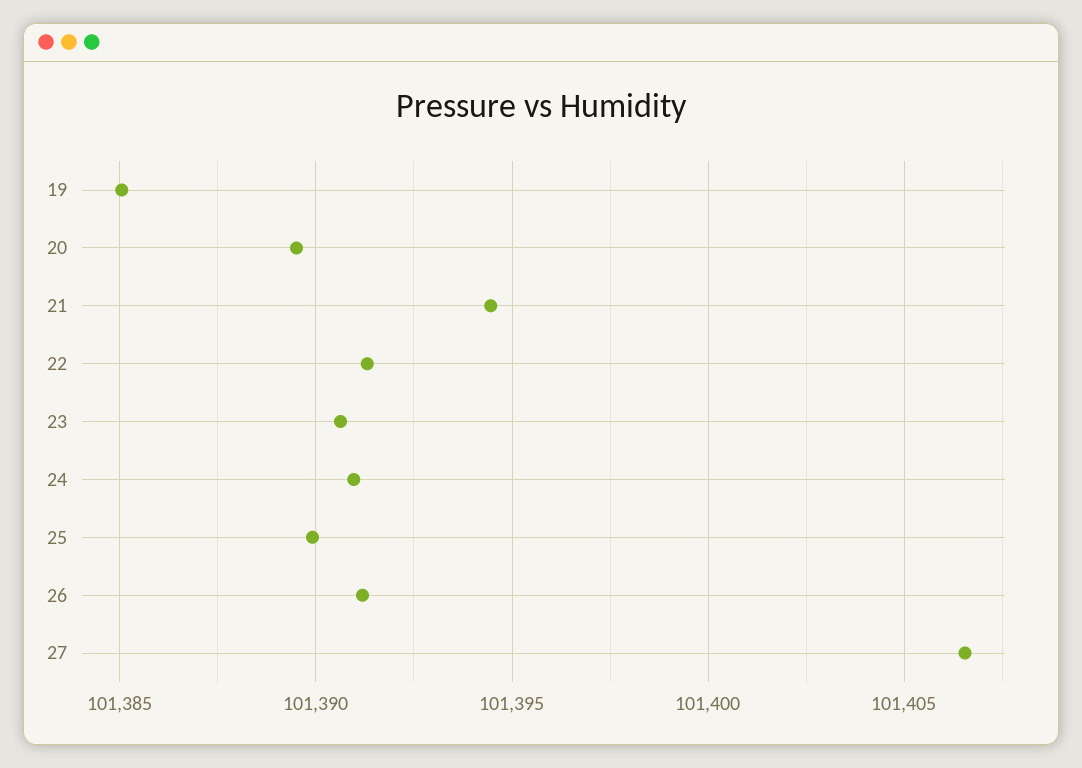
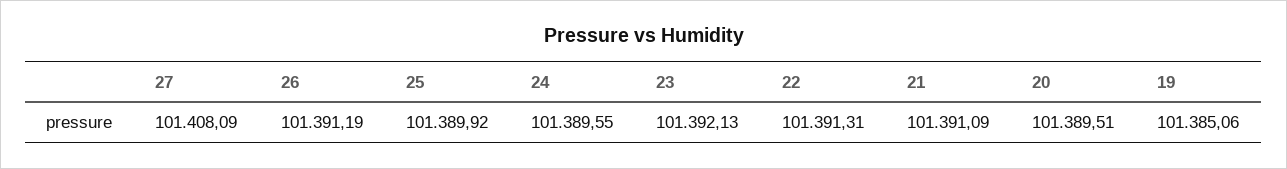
  {
    "19": 101385.06,
    "20": 101389.51,
-   "21": 101394.5,
+   "21": 101391.09,
    "22": 101391.31,
-   "23": 101390.5,
+   "23": 101392.13,
-   "24": 101391,
+   "24": 101389.55,
    "25": 101389.92,
    "26": 101391.19,
-   "27": 101406.5
+   "27": 101408.09
  }

